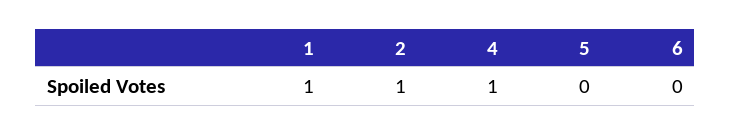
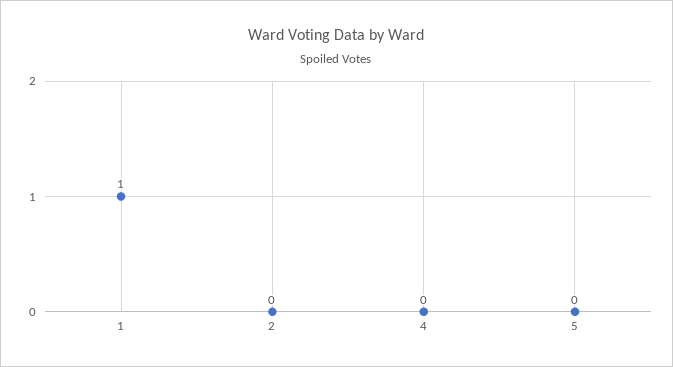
  {
    "1": 1,
-   "2": 1,
+   "2": 0,
-   "4": 1,
+   "4": 0,
-   "5": 0,
+   "5": 0
-   "6": 0
  }

